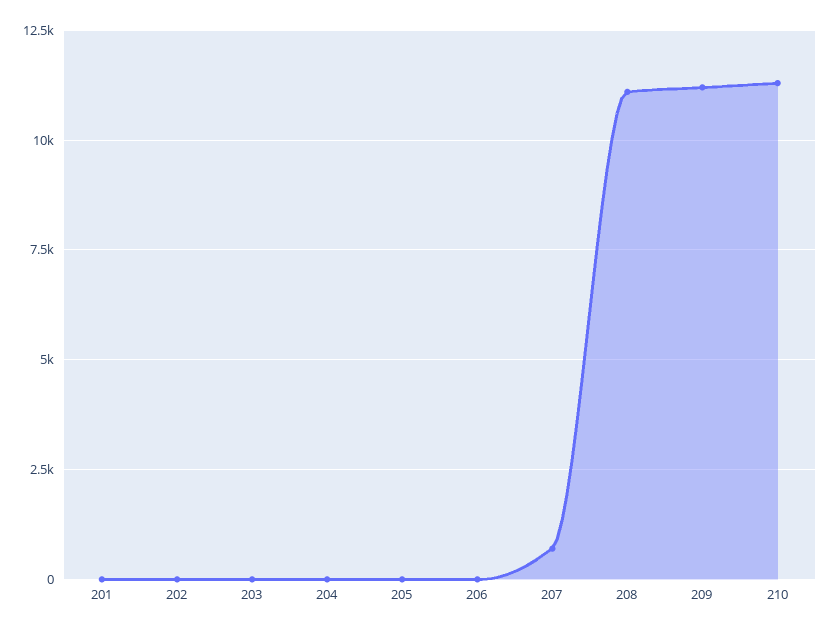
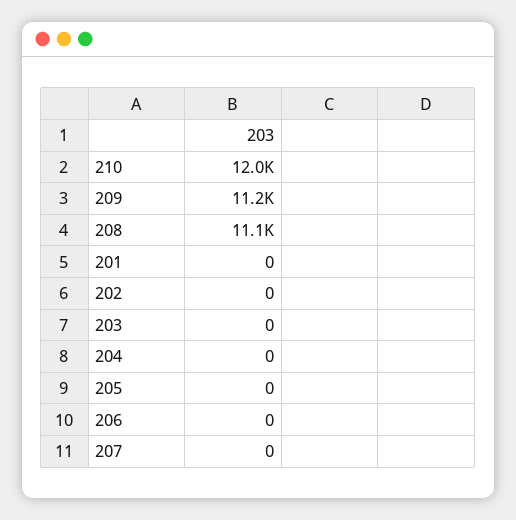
  {
    "201": 0,
    "202": 0,
    "203": 0,
    "204": 0,
    "205": 0,
    "206": 0,
-   "207": 750,
+   "207": 0,
    "208": 11100,
    "209": 11200,
-   "210": 11250
+   "210": 12000
  }

